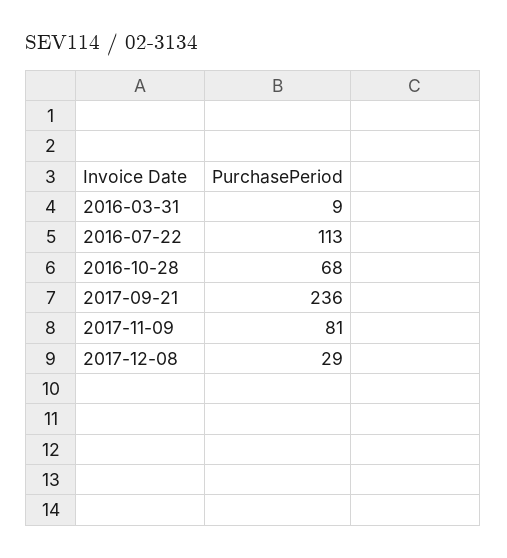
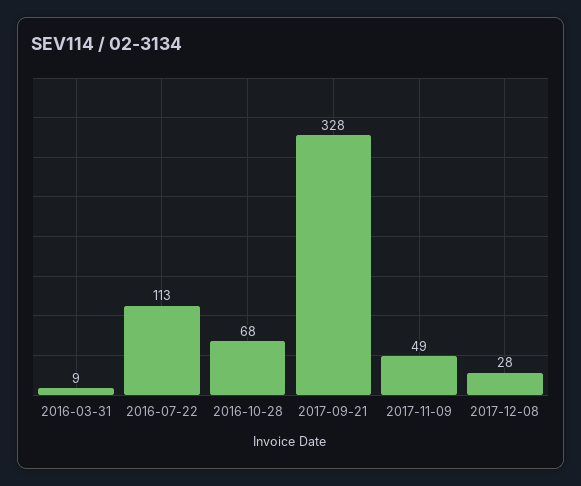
  {
    "2016-03-31": 9,
    "2016-07-22": 113,
    "2016-10-28": 68,
-   "2017-09-21": 236,
+   "2017-09-21": 328,
-   "2017-11-09": 81,
+   "2017-11-09": 49,
-   "2017-12-08": 29
+   "2017-12-08": 28
  }

